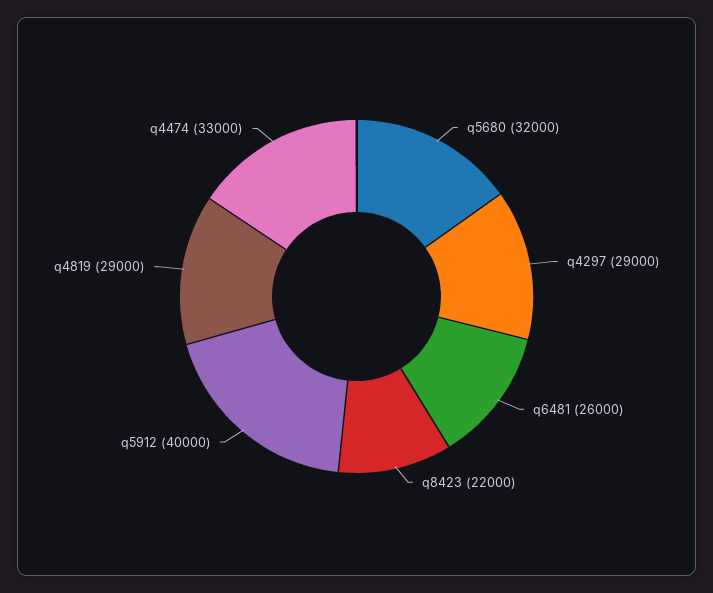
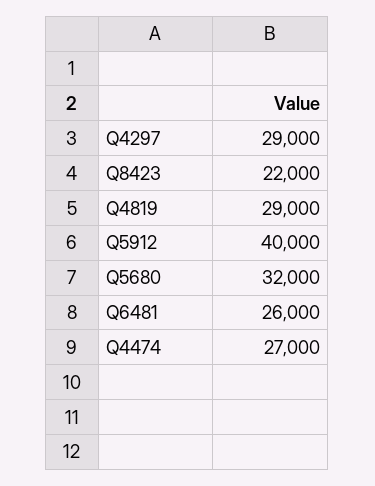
  {
    "q5680": 32000,
    "q4297": 29000,
    "q6481": 26000,
    "q8423": 22000,
    "q5912": 40000,
    "q4819": 29000,
-   "q4474": 33000
+   "q4474": 27000
  }

